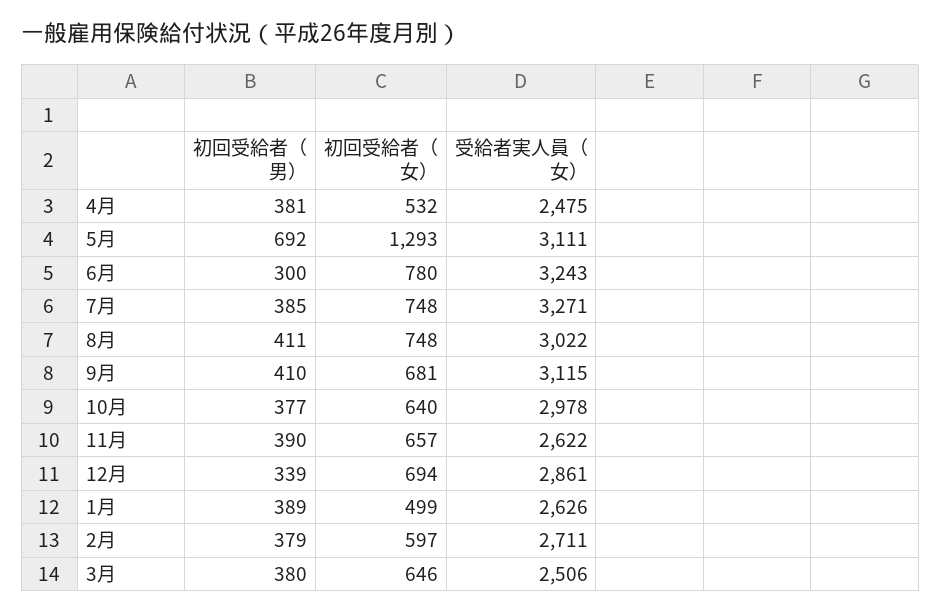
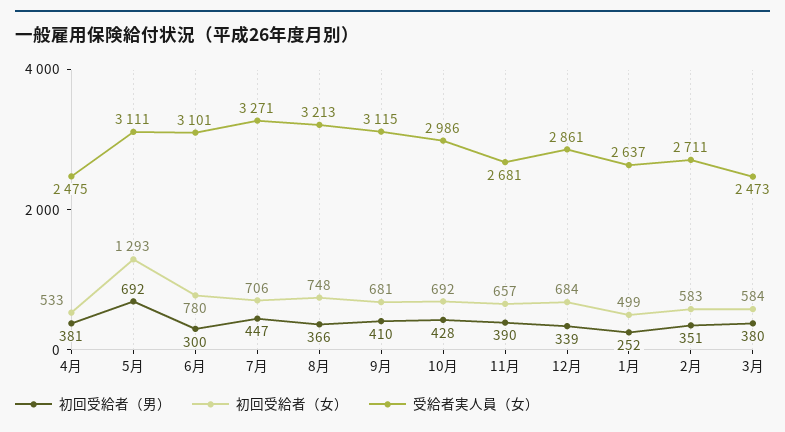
  {
    "初回受給者（男）": {
      "4月": 381,
      "5月": 692,
      "6月": 300,
-     "7月": 385,
+     "7月": 447,
-     "8月": 411,
+     "8月": 366,
      "9月": 410,
-     "10月": 377,
+     "10月": 428,
      "11月": 390,
      "12月": 339,
-     "1月": 389,
+     "1月": 252,
-     "2月": 379,
+     "2月": 351,
      "3月": 380
    },
    "初回受給者（女）": {
-     "4月": 532,
+     "4月": 533,
      "5月": 1293,
      "6月": 780,
-     "7月": 748,
+     "7月": 706,
      "8月": 748,
      "9月": 681,
-     "10月": 640,
+     "10月": 692,
      "11月": 657,
-     "12月": 694,
+     "12月": 684,
      "1月": 499,
-     "2月": 597,
+     "2月": 583,
-     "3月": 646
+     "3月": 584
    },
    "受給者実人員（女）": {
      "4月": 2475,
      "5月": 3111,
-     "6月": 3243,
+     "6月": 3101,
      "7月": 3271,
-     "8月": 3022,
+     "8月": 3213,
      "9月": 3115,
-     "10月": 2978,
+     "10月": 2986,
-     "11月": 2622,
+     "11月": 2681,
      "12月": 2861,
-     "1月": 2626,
+     "1月": 2637,
      "2月": 2711,
-     "3月": 2506
+     "3月": 2473
    }
  }

